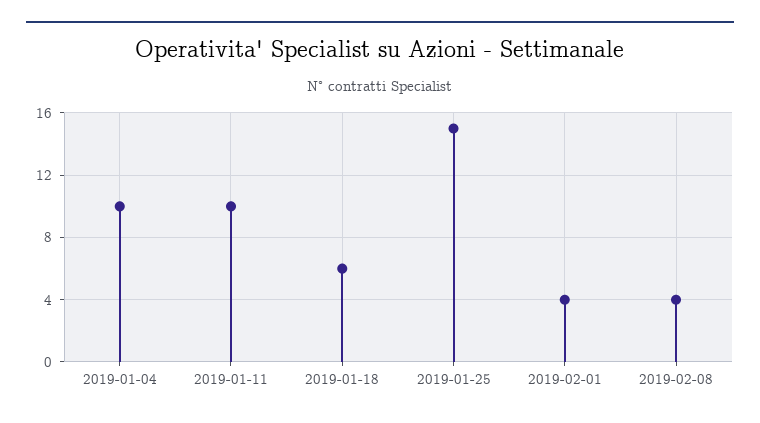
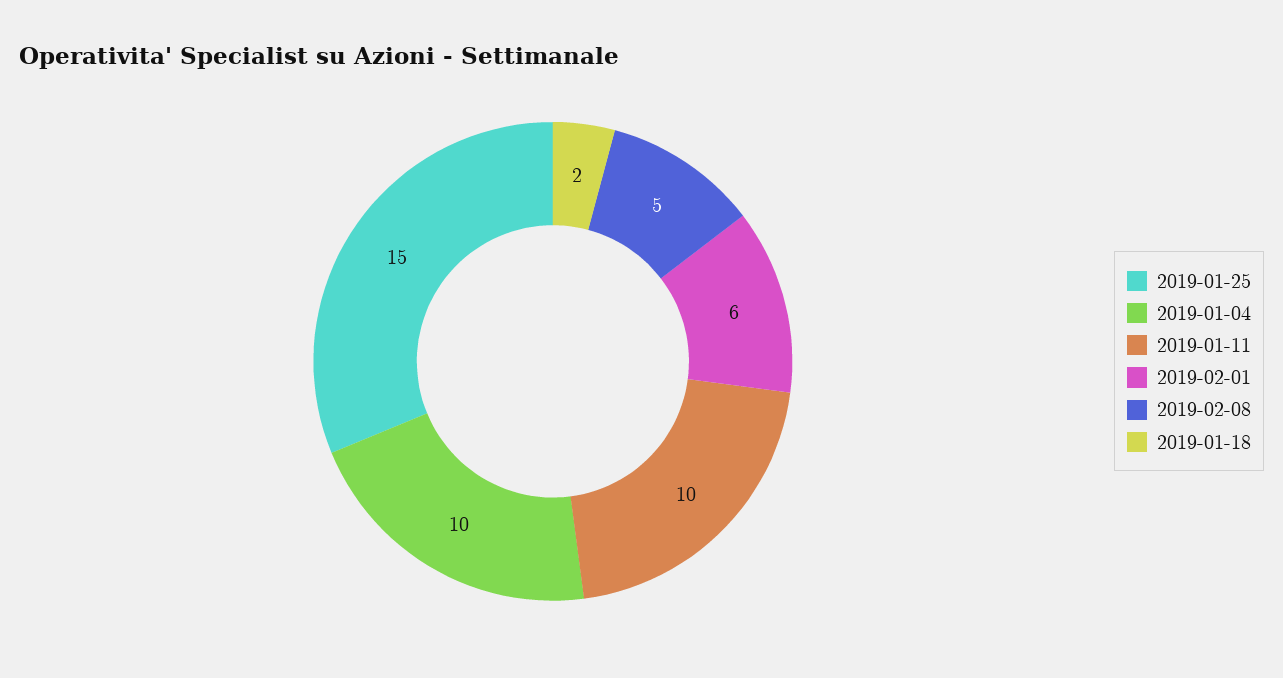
  {
    "2019-01-04": 10,
    "2019-01-11": 10,
-   "2019-01-18": 6,
+   "2019-01-18": 2,
    "2019-01-25": 15,
-   "2019-02-01": 4,
+   "2019-02-01": 6,
-   "2019-02-08": 4
+   "2019-02-08": 5
  }

